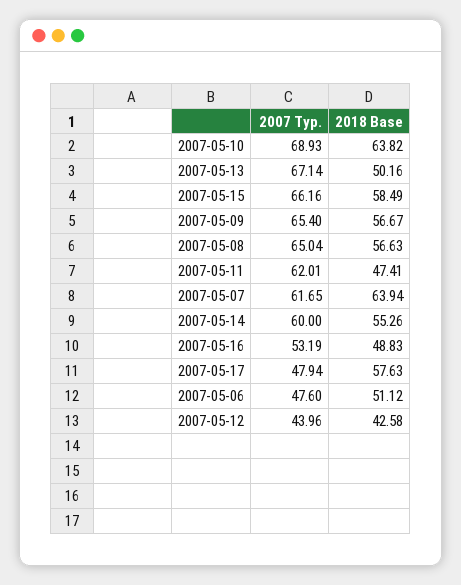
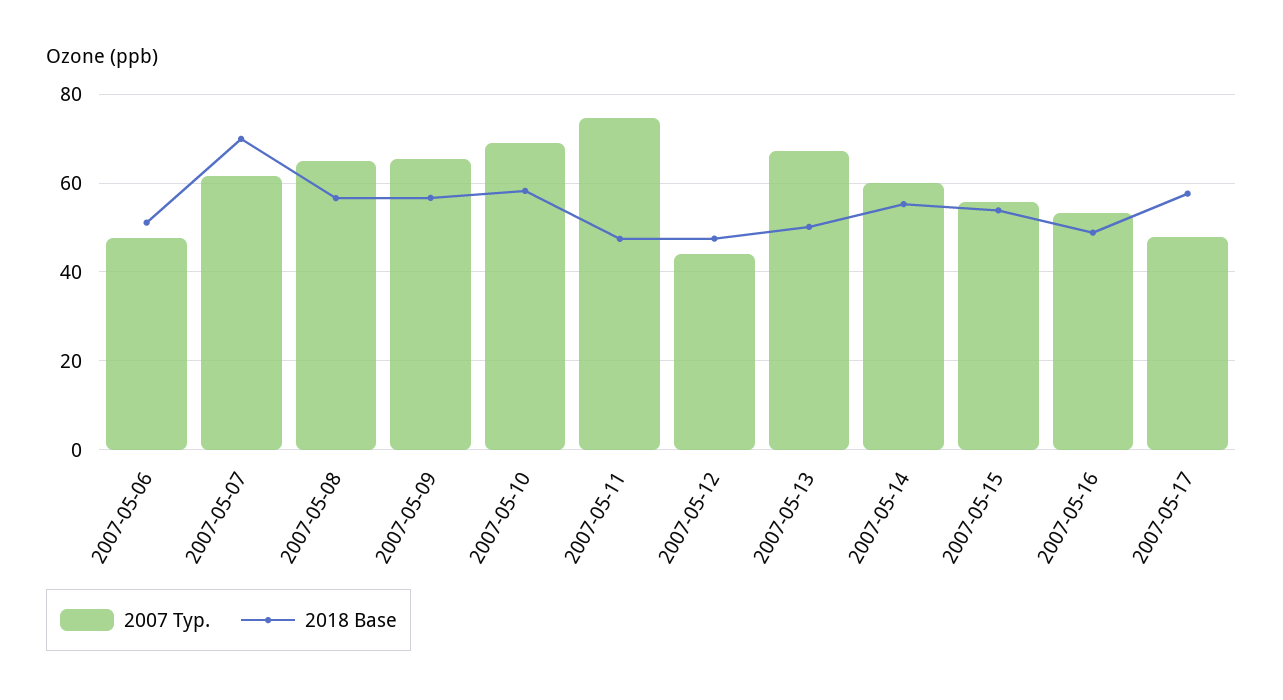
  {
    "2007 Typ.": {
      "2007-05-10": 68.93,
      "2007-05-13": 67.14,
-     "2007-05-15": 66.16,
+     "2007-05-15": 56,
      "2007-05-09": 65.4,
      "2007-05-08": 65.04,
-     "2007-05-11": 62.01,
+     "2007-05-11": 74,
      "2007-05-07": 61.65,
      "2007-05-14": 60,
      "2007-05-16": 53.19,
      "2007-05-17": 47.94,
      "2007-05-06": 47.6,
      "2007-05-12": 43.96
    },
    "2018 Base": {
-     "2007-05-10": 63.82,
+     "2007-05-10": 58,
      "2007-05-13": 50.16,
-     "2007-05-15": 58.49,
+     "2007-05-15": 54,
      "2007-05-09": 56.67,
      "2007-05-08": 56.63,
      "2007-05-11": 47.41,
-     "2007-05-07": 63.94,
+     "2007-05-07": 70,
      "2007-05-14": 55.26,
      "2007-05-16": 48.83,
      "2007-05-17": 57.63,
      "2007-05-06": 51.12,
-     "2007-05-12": 42.58
+     "2007-05-12": 48
    }
  }

